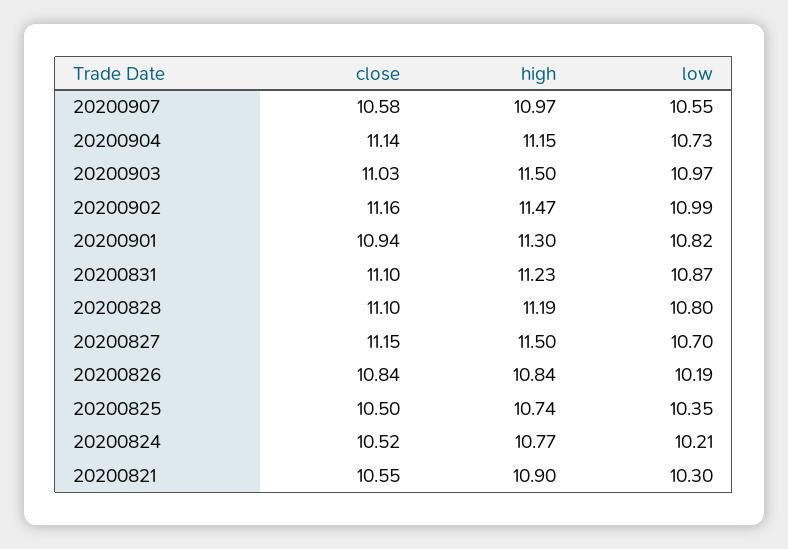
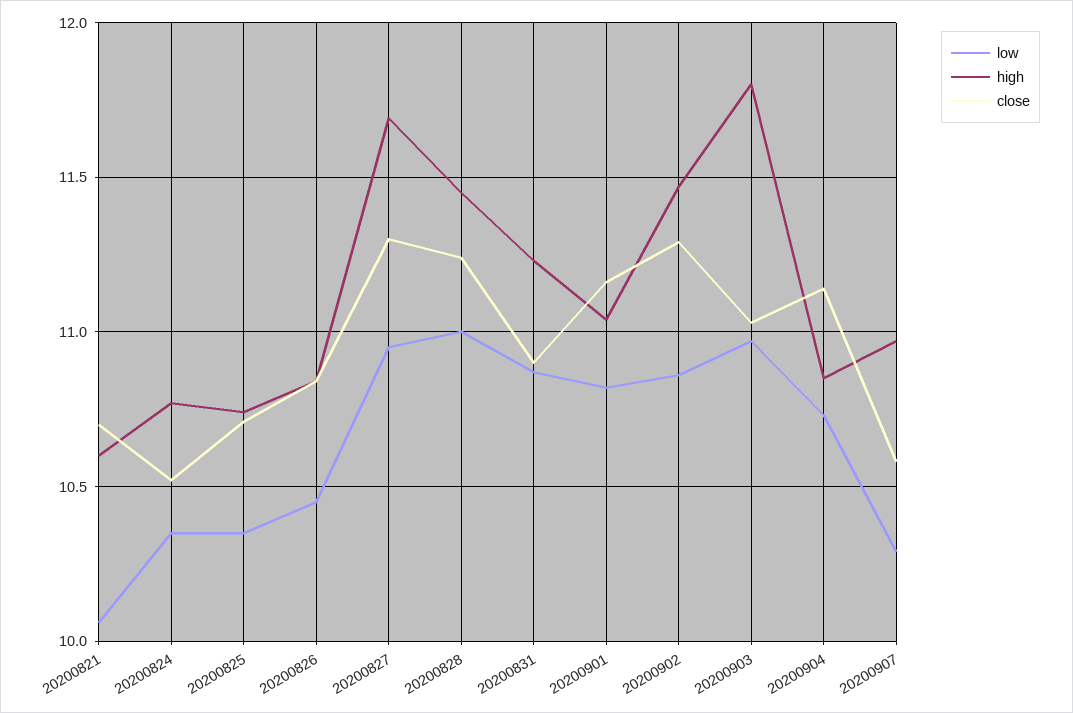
  {
    "close": {
      "20200907": 10.58,
      "20200904": 11.14,
      "20200903": 11.03,
-     "20200902": 11.16,
+     "20200902": 11.3,
-     "20200901": 10.94,
+     "20200901": 11.15,
-     "20200831": 11.1,
+     "20200831": 10.9,
-     "20200828": 11.1,
+     "20200828": 11.25,
-     "20200827": 11.15,
+     "20200827": 11.3,
      "20200826": 10.84,
-     "20200825": 10.5,
+     "20200825": 10.7,
      "20200824": 10.52,
-     "20200821": 10.55
+     "20200821": 10.7
    },
    "high": {
      "20200907": 10.97,
-     "20200904": 11.15,
+     "20200904": 10.85,
-     "20200903": 11.5,
+     "20200903": 11.8,
      "20200902": 11.47,
-     "20200901": 11.3,
+     "20200901": 11.05,
      "20200831": 11.23,
-     "20200828": 11.19,
+     "20200828": 11.45,
-     "20200827": 11.5,
+     "20200827": 11.7,
      "20200826": 10.84,
      "20200825": 10.74,
      "20200824": 10.77,
-     "20200821": 10.9
+     "20200821": 10.6
    },
    "low": {
-     "20200907": 10.55,
+     "20200907": 10.3,
      "20200904": 10.73,
      "20200903": 10.97,
-     "20200902": 10.99,
+     "20200902": 10.85,
      "20200901": 10.82,
      "20200831": 10.87,
-     "20200828": 10.8,
+     "20200828": 11,
-     "20200827": 10.7,
+     "20200827": 10.95,
-     "20200826": 10.19,
+     "20200826": 10.45,
      "20200825": 10.35,
-     "20200824": 10.21,
+     "20200824": 10.35,
-     "20200821": 10.3
+     "20200821": 10.05
    }
  }

